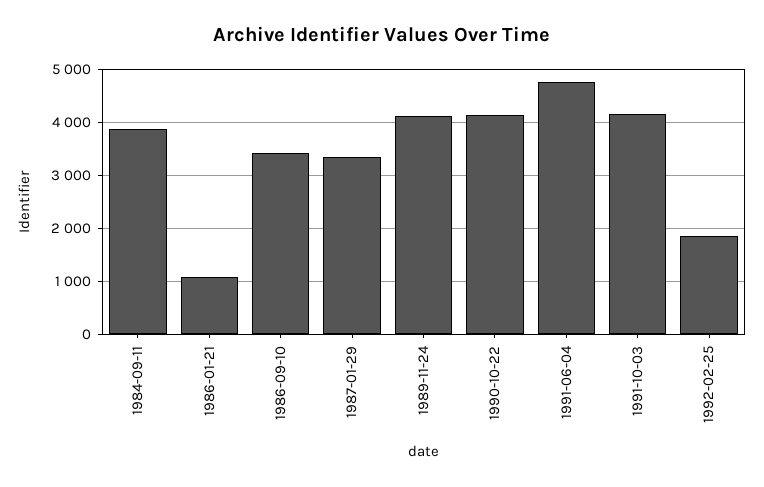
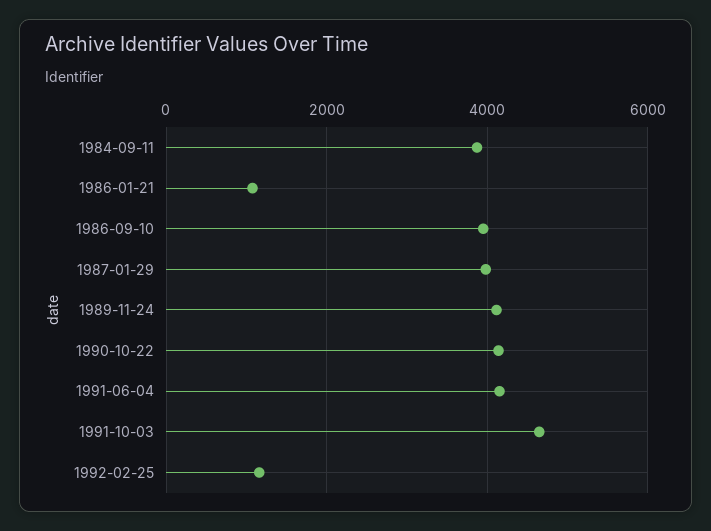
  {
    "1984-09-11": 3800,
    "1986-01-21": 1000,
-   "1986-09-10": 3400,
+   "1986-09-10": 4000,
-   "1987-01-29": 3400,
+   "1987-01-29": 4000,
    "1989-11-24": 4200,
    "1990-10-22": 4200,
-   "1991-06-04": 4800,
+   "1991-06-04": 4200,
-   "1991-10-03": 4200,
+   "1991-10-03": 4600,
-   "1992-02-25": 1800
+   "1992-02-25": 1200
  }

